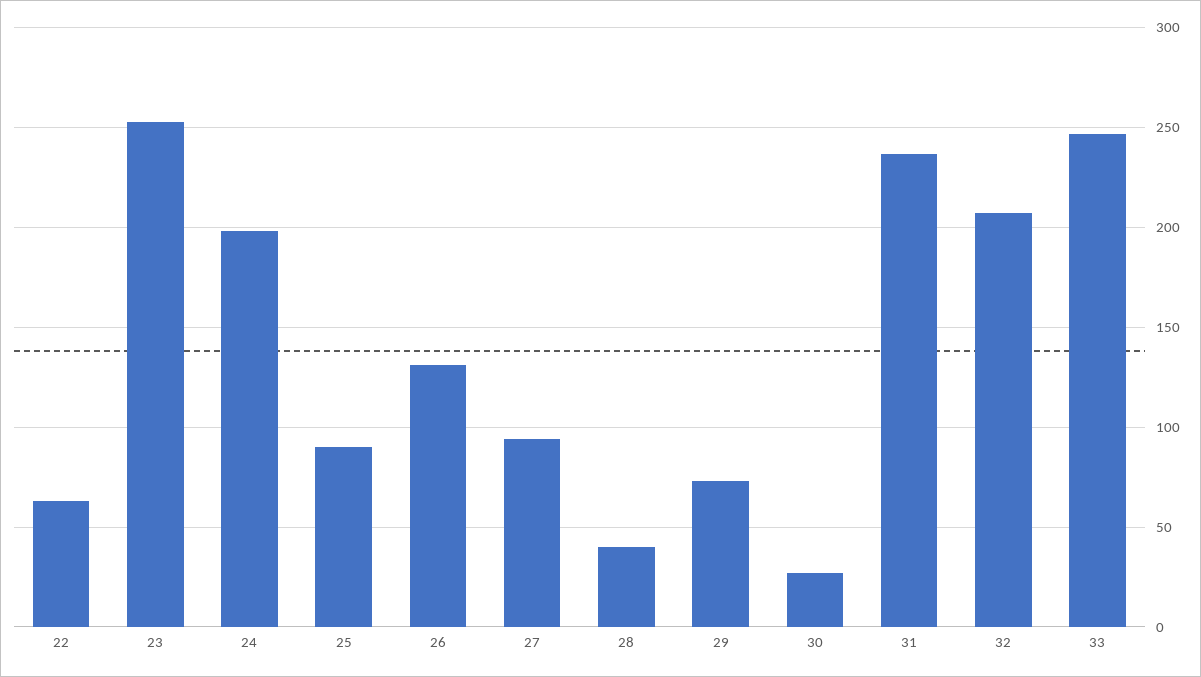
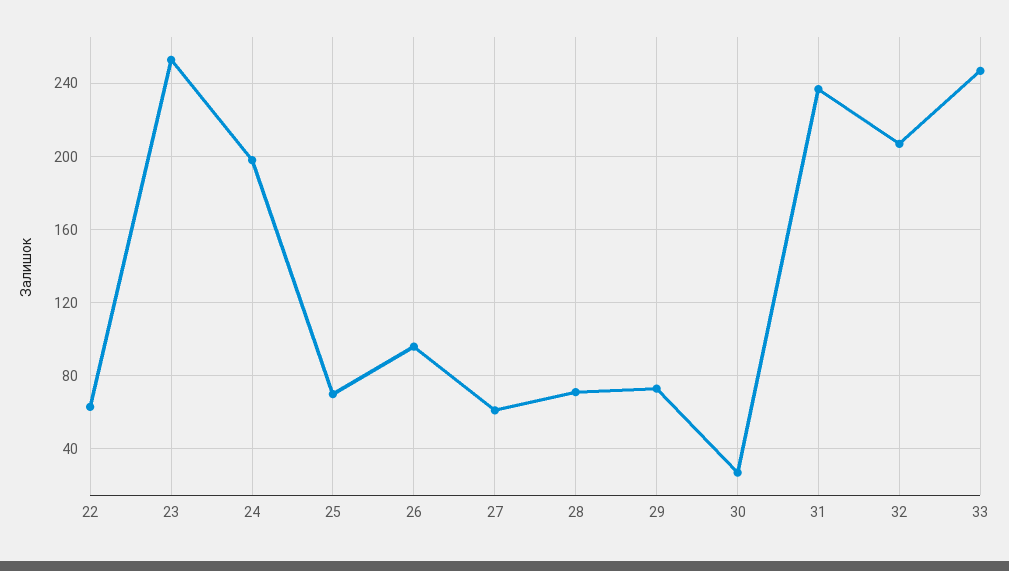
  {
    "22": 65,
    "23": 255,
    "24": 200,
-   "25": 90,
+   "25": 70,
-   "26": 130,
+   "26": 95,
-   "27": 95,
+   "27": 60,
-   "28": 40,
+   "28": 70,
    "29": 75,
    "30": 25,
    "31": 235,
    "32": 205,
    "33": 245
  }

